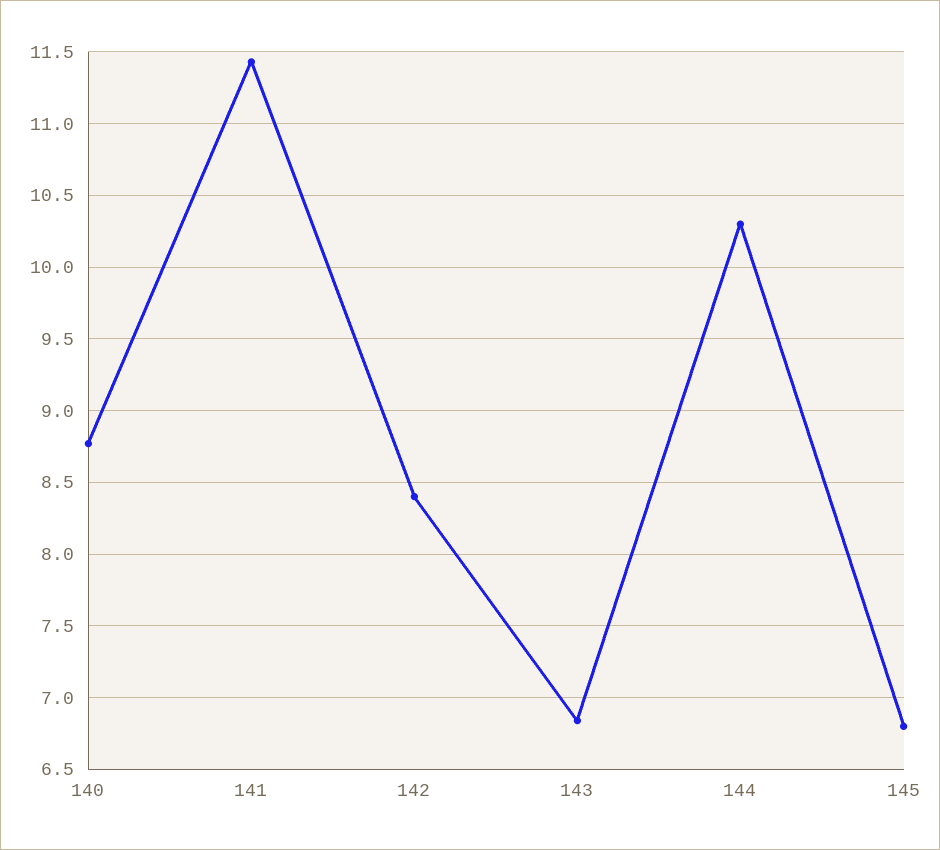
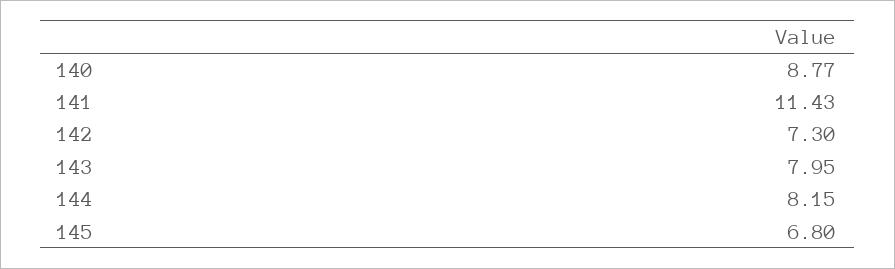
  {
    "140": 8.77,
    "141": 11.43,
-   "142": 8.4,
+   "142": 7.3,
-   "143": 6.85,
+   "143": 7.95,
-   "144": 10.3,
+   "144": 8.15,
    "145": 6.8
  }

